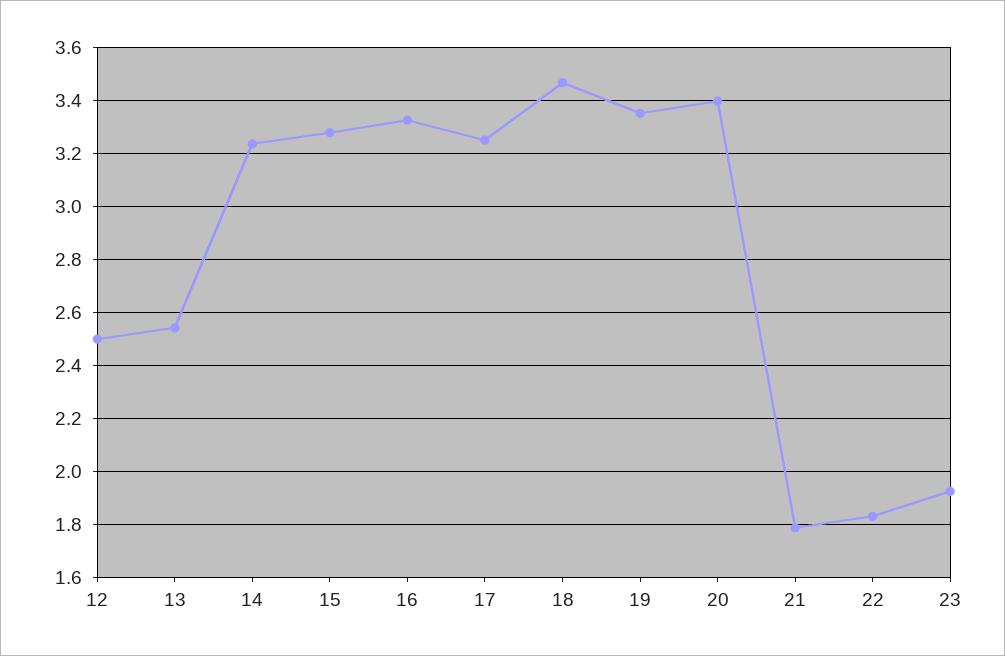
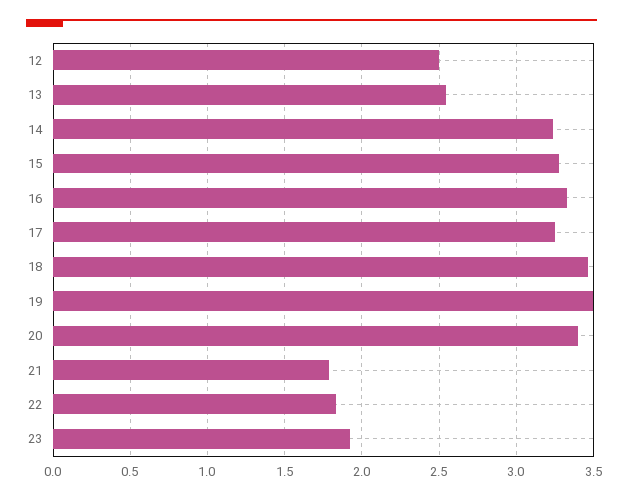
  {
    "12": 2.5,
    "13": 2.55,
    "14": 3.225,
    "15": 3.275,
    "16": 3.325,
    "17": 3.25,
    "18": 3.475,
-   "19": 3.35,
+   "19": 3.5,
    "20": 3.4,
    "21": 1.8,
    "22": 1.825,
    "23": 1.925
  }

